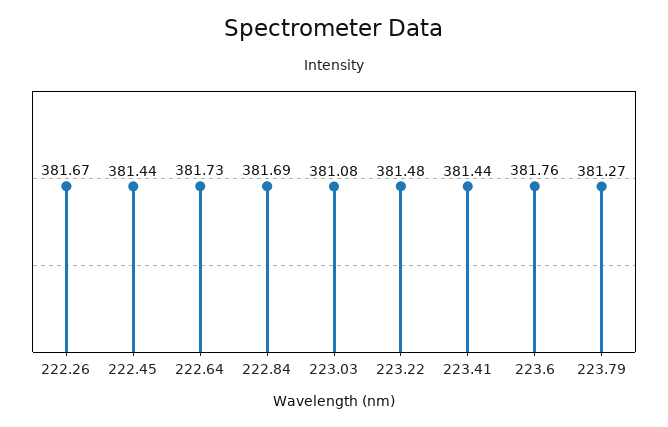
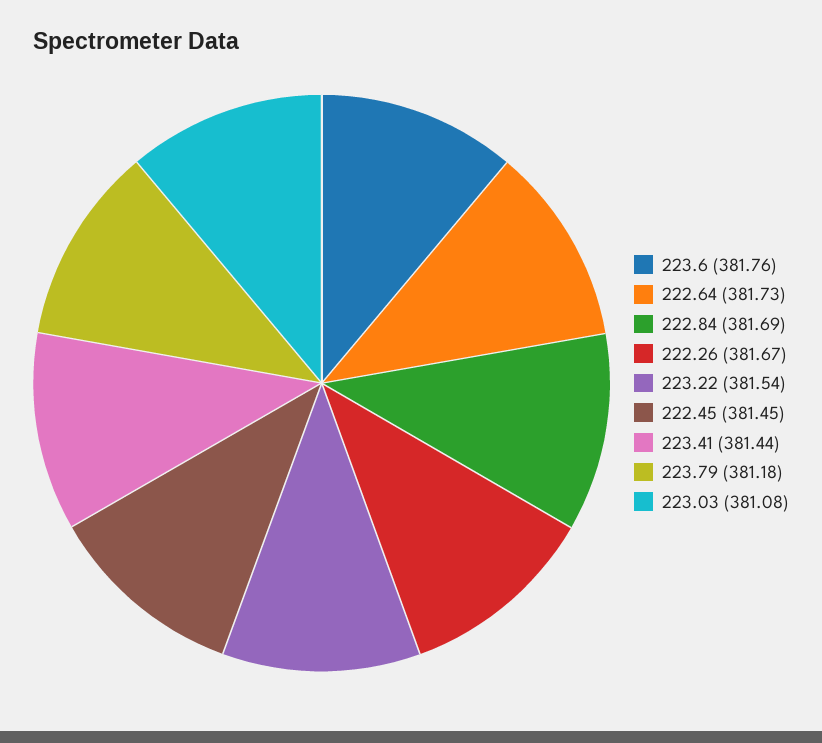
  {
    "222.26": 381.67,
-   "222.45": 381.44,
+   "222.45": 381.45,
    "222.64": 381.73,
    "222.84": 381.69,
    "223.03": 381.08,
-   "223.22": 381.48,
+   "223.22": 381.54,
    "223.41": 381.44,
    "223.6": 381.76,
-   "223.79": 381.27
+   "223.79": 381.18
  }

